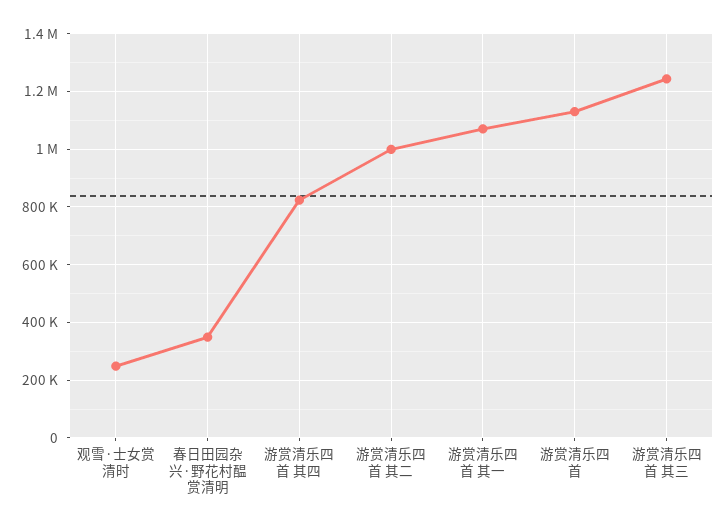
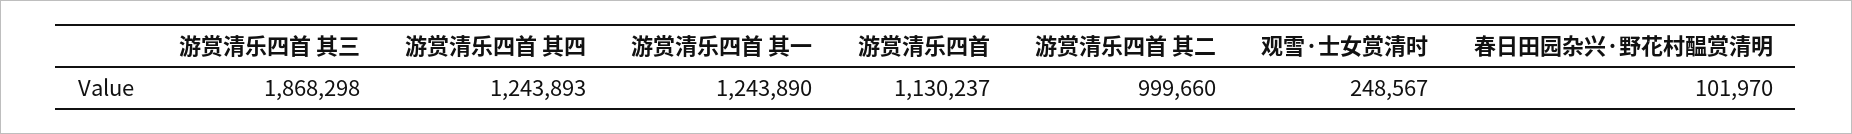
  {
    "观雪·士女赏清时": 248567,
-   "春日田园杂兴·野花村醖赏清明": 350000,
+   "春日田园杂兴·野花村醖赏清明": 101970,
-   "游赏清乐四首 其四": 825000,
+   "游赏清乐四首 其四": 1243893,
    "游赏清乐四首 其二": 999660,
-   "游赏清乐四首 其一": 1075000,
+   "游赏清乐四首 其一": 1243890,
    "游赏清乐四首": 1130237,
-   "游赏清乐四首 其三": 1250000
+   "游赏清乐四首 其三": 1868298
  }

